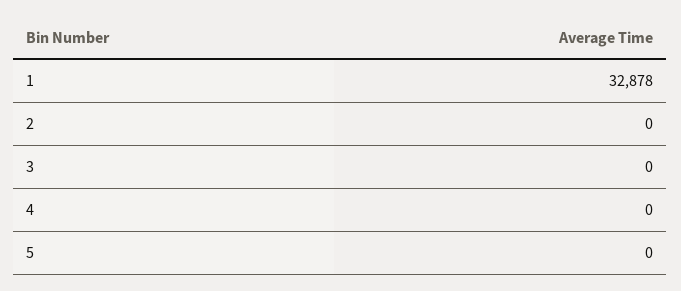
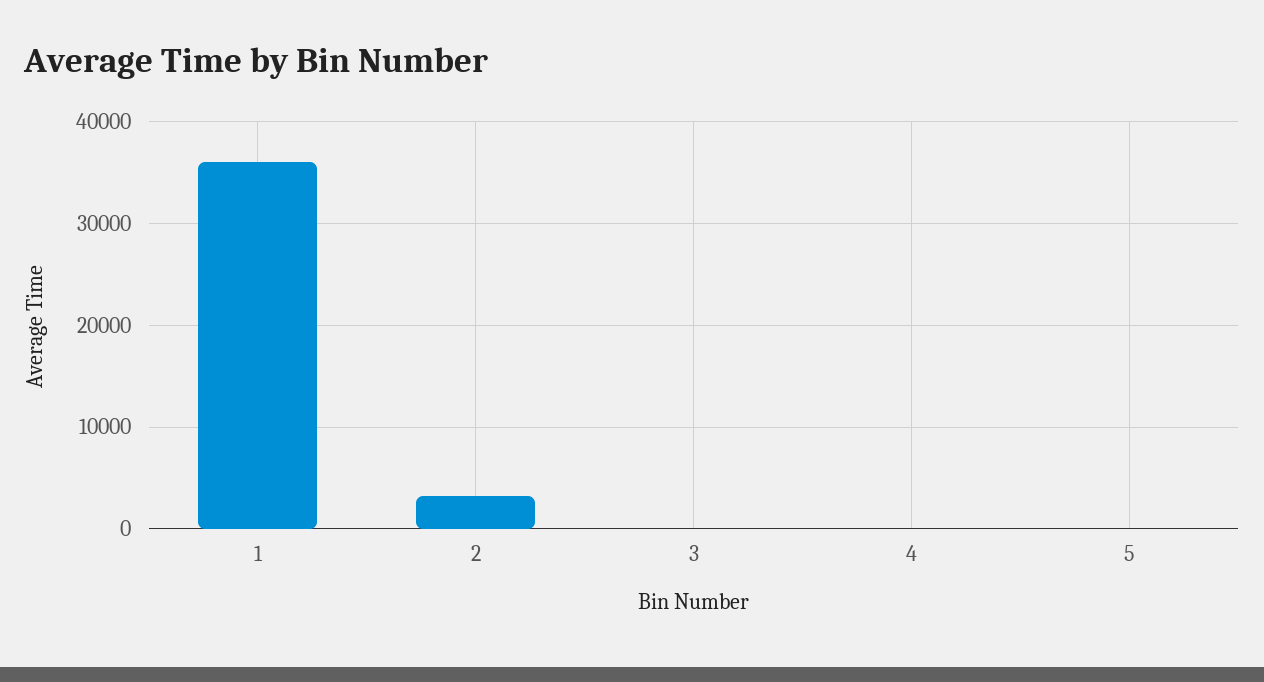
  {
-   "1": 32878,
+   "1": 36000,
-   "2": 0,
+   "2": 3000,
    "3": 0,
    "4": 0,
    "5": 0
  }

